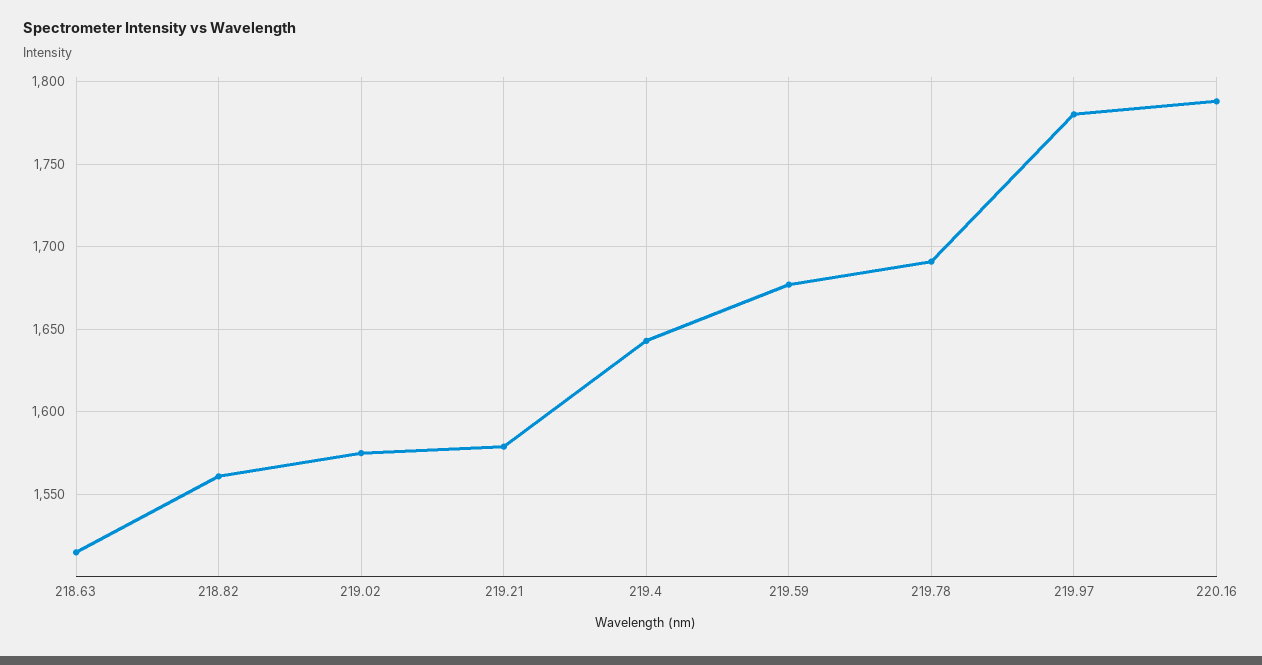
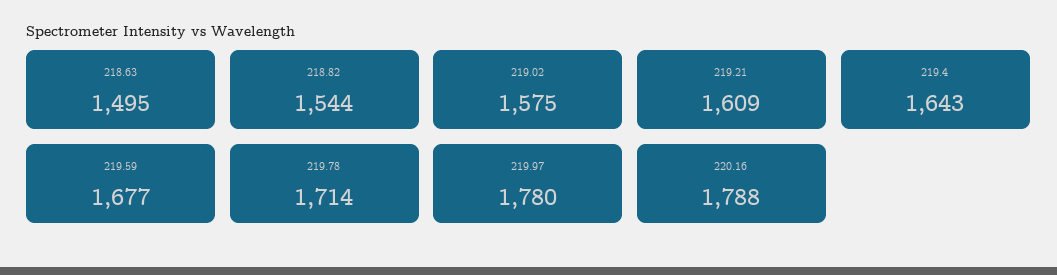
  {
-   "218.63": 1515,
+   "218.63": 1495,
-   "218.82": 1560,
+   "218.82": 1544,
    "219.02": 1575,
-   "219.21": 1580,
+   "219.21": 1609,
    "219.4": 1643,
    "219.59": 1677,
-   "219.78": 1690,
+   "219.78": 1714,
    "219.97": 1780,
    "220.16": 1788
  }

